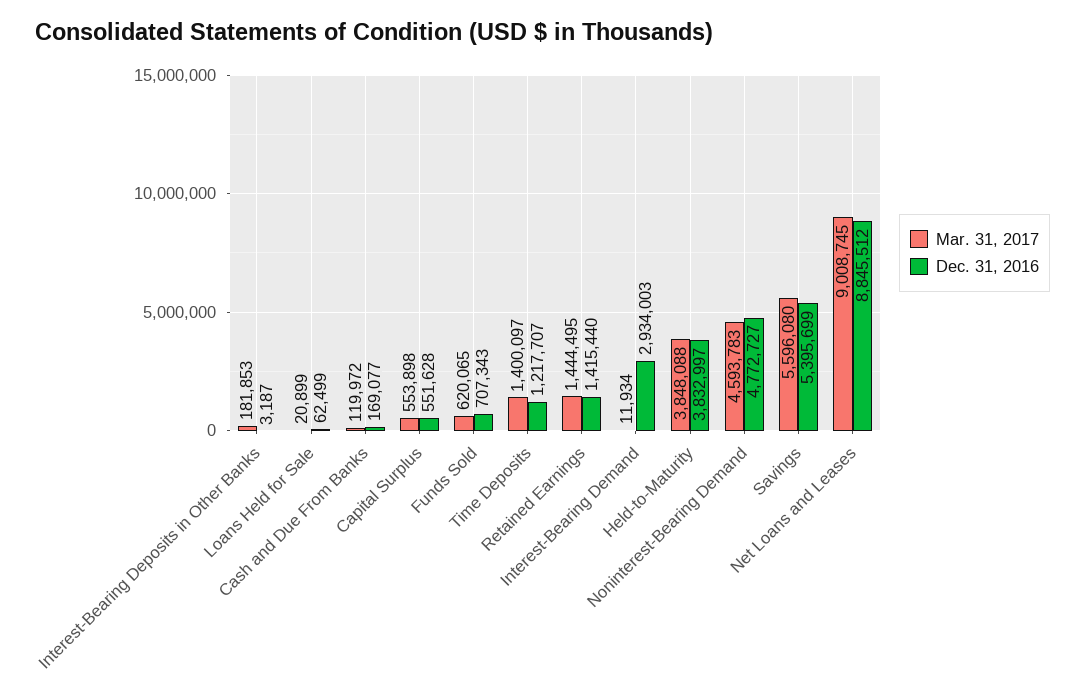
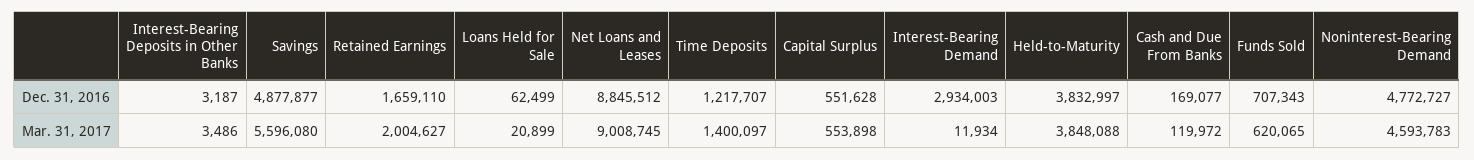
  {
    "Mar. 31, 2017": {
-     "Interest-Bearing Deposits in Other Banks": 181853,
+     "Interest-Bearing Deposits in Other Banks": 3486,
      "Loans Held for Sale": 20899,
      "Cash and Due From Banks": 119972,
      "Capital Surplus": 553898,
      "Funds Sold": 620065,
      "Time Deposits": 1400097,
-     "Retained Earnings": 1444495,
+     "Retained Earnings": 2004627,
      "Interest-Bearing Demand": 11934,
      "Held-to-Maturity": 3848088,
      "Noninterest-Bearing Demand": 4593783,
      "Savings": 5596080,
      "Net Loans and Leases": 9008745
    },
    "Dec. 31, 2016": {
      "Interest-Bearing Deposits in Other Banks": 3187,
      "Loans Held for Sale": 62499,
      "Cash and Due From Banks": 169077,
      "Capital Surplus": 551628,
      "Funds Sold": 707343,
      "Time Deposits": 1217707,
-     "Retained Earnings": 1415440,
+     "Retained Earnings": 1659110,
      "Interest-Bearing Demand": 2934003,
      "Held-to-Maturity": 3832997,
      "Noninterest-Bearing Demand": 4772727,
-     "Savings": 5395699,
+     "Savings": 4877877,
      "Net Loans and Leases": 8845512
    }
  }

